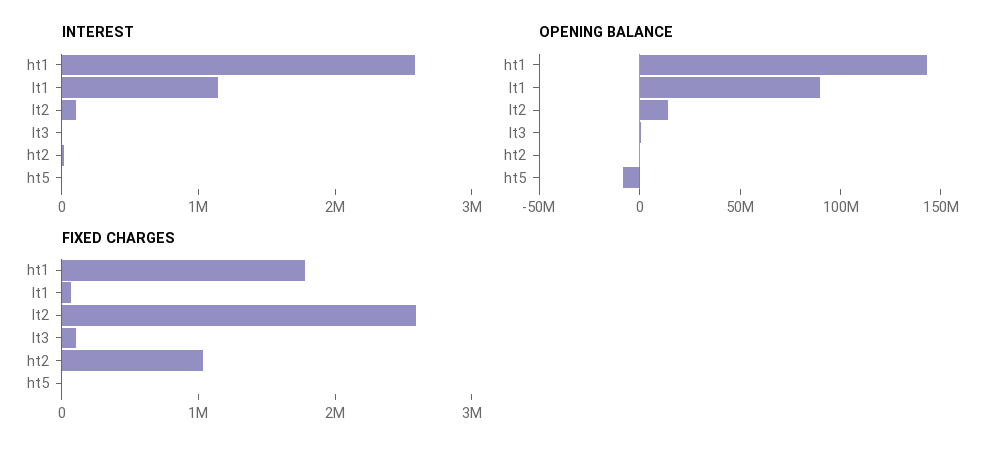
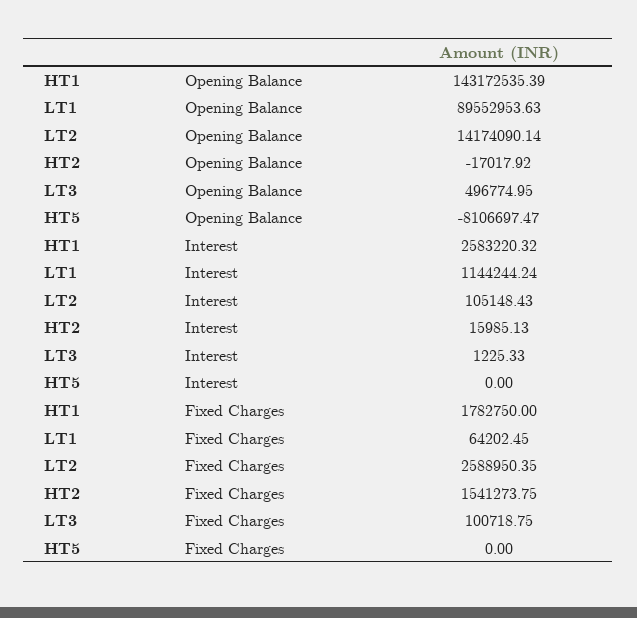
  {
    "INTEREST": {
      "ht1": 2583220.32,
      "lt1": 1144244.24,
      "lt2": 105148.43,
      "lt3": 1225.33,
      "ht2": 15985.13,
      "ht5": 0
    },
    "OPENING BALANCE": {
      "ht1": 143172535.39,
      "lt1": 89552953.63,
      "lt2": 14174090.14,
      "lt3": 496774.95,
      "ht2": -17017.92,
      "ht5": -8106697.47
    },
    "FIXED CHARGES": {
      "ht1": 1782750,
      "lt1": 64202.45,
      "lt2": 2588950.35,
      "lt3": 100718.75,
-     "ht2": 1000000,
+     "ht2": 1541273.75,
      "ht5": 0
    }
  }

